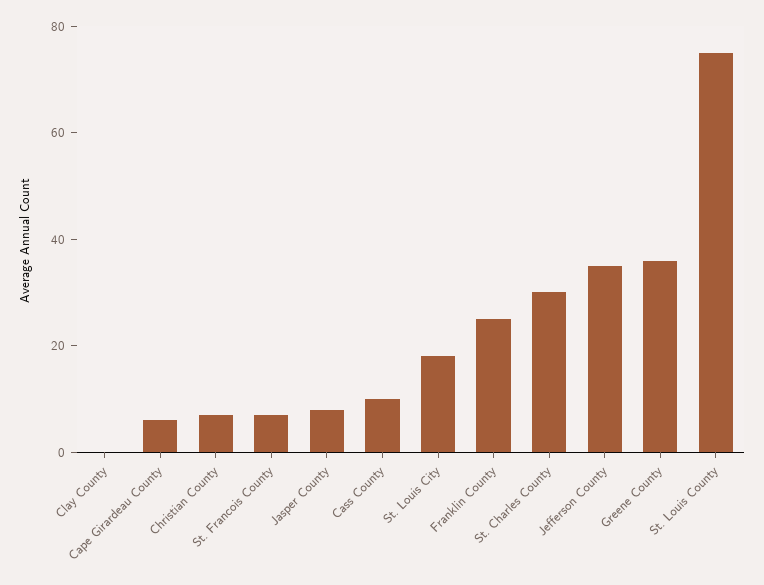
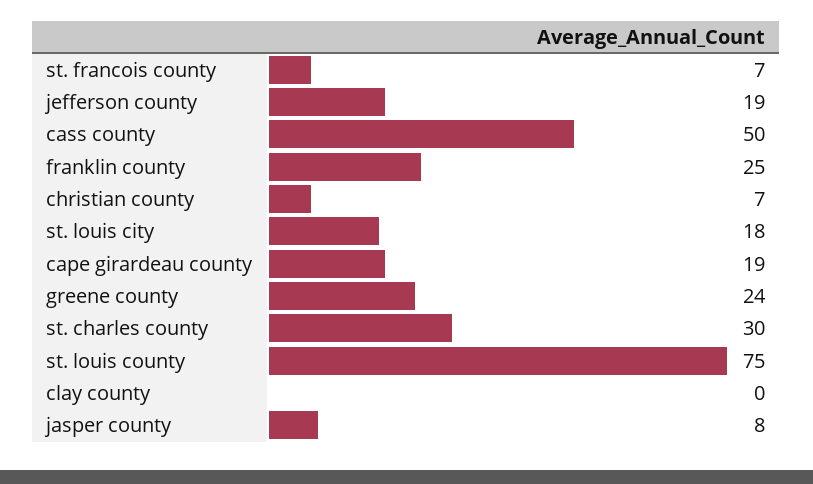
  {
    "Clay County": 0,
-   "Cape Girardeau County": 5,
+   "Cape Girardeau County": 19,
    "Christian County": 7,
    "St. Francois County": 7,
    "Jasper County": 8,
-   "Cass County": 10,
+   "Cass County": 50,
    "St. Louis City": 18,
    "Franklin County": 25,
    "St. Charles County": 30,
-   "Jefferson County": 35,
+   "Jefferson County": 19,
-   "Greene County": 35,
+   "Greene County": 24,
    "St. Louis County": 75
  }

